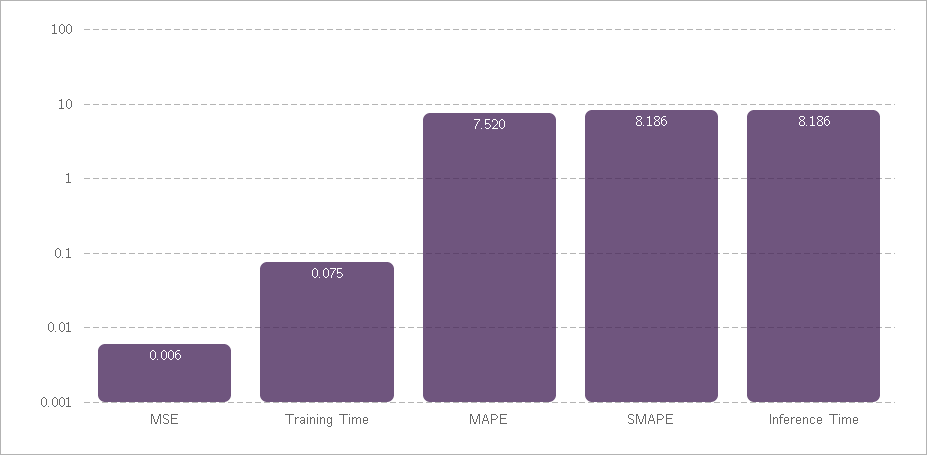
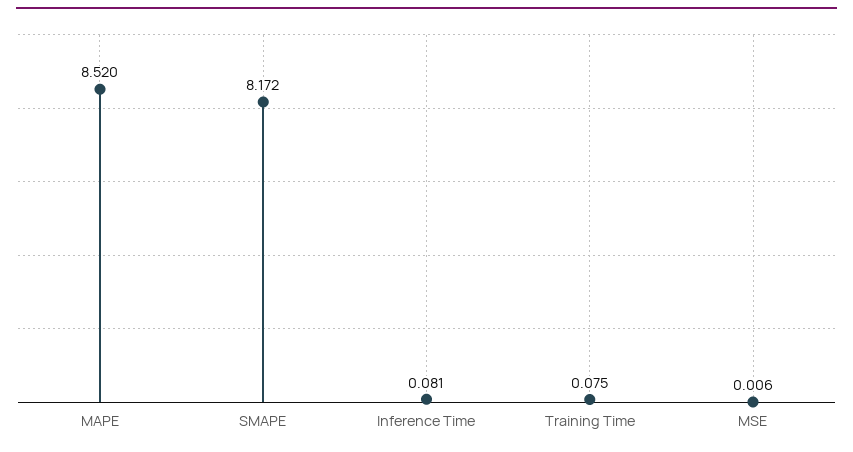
  {
    "MSE": 0.006,
    "Training Time": 0.075,
-   "MAPE": 7.52,
+   "MAPE": 8.52,
-   "SMAPE": 8.186,
+   "SMAPE": 8.172,
-   "Inference Time": 8.186
+   "Inference Time": 0.081
  }

